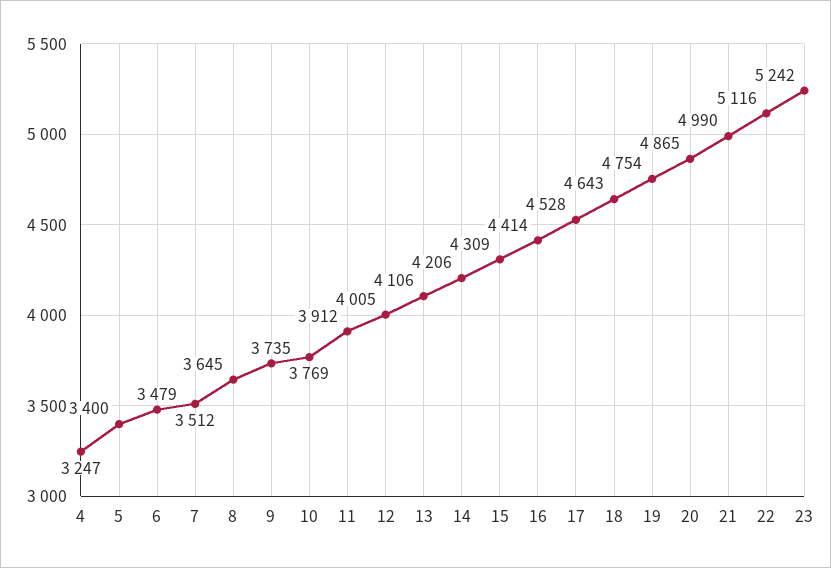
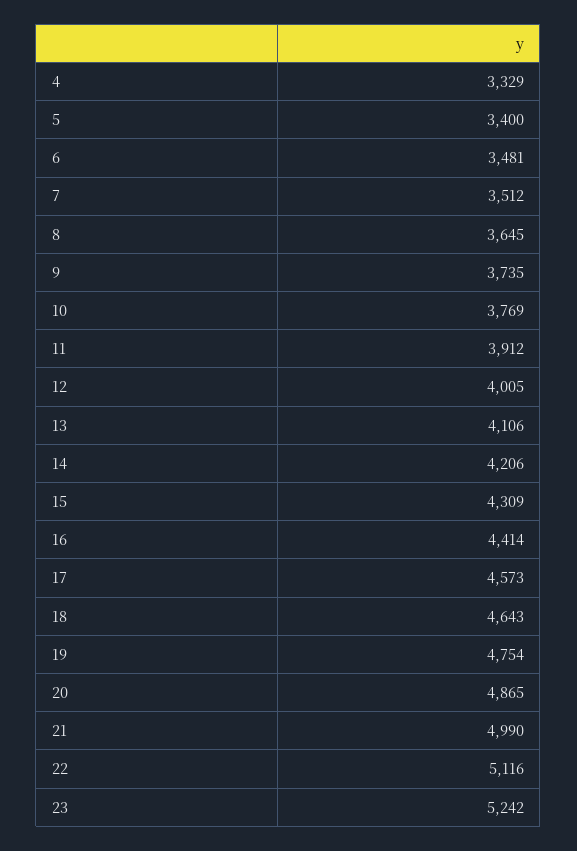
  {
-   "4": 3247,
+   "4": 3329,
    "5": 3400,
-   "6": 3479,
+   "6": 3481,
    "7": 3512,
    "8": 3645,
    "9": 3735,
    "10": 3769,
    "11": 3912,
    "12": 4005,
    "13": 4106,
    "14": 4206,
    "15": 4309,
    "16": 4414,
-   "17": 4528,
+   "17": 4573,
    "18": 4643,
    "19": 4754,
    "20": 4865,
    "21": 4990,
    "22": 5116,
    "23": 5242
  }

